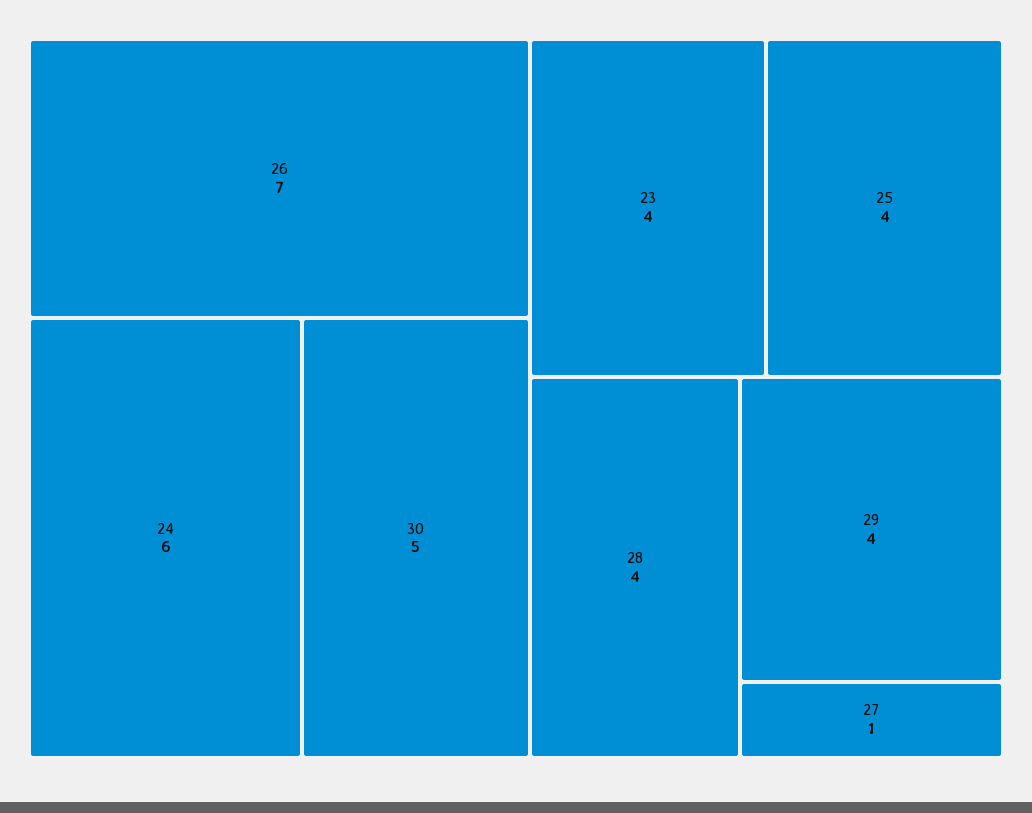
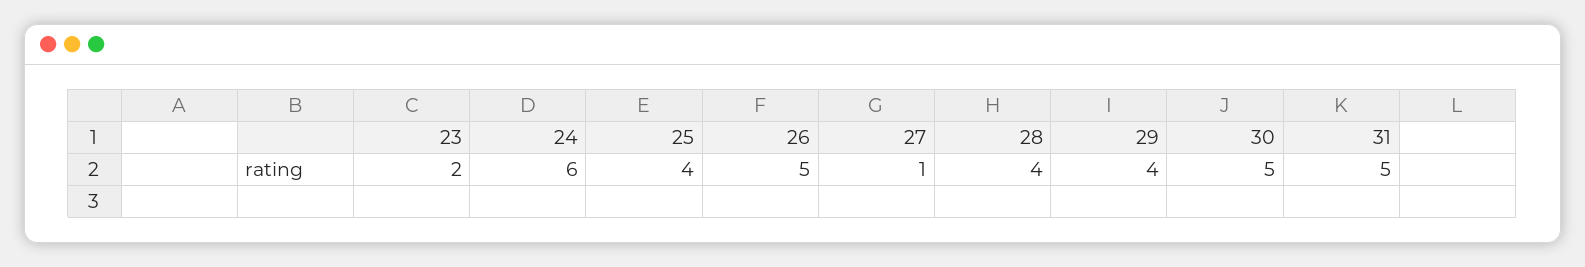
  {
-   "26": 7,
+   "26": 5,
    "24": 6,
    "30": 5,
-   "23": 4,
+   "23": 2,
    "25": 4,
    "28": 4,
    "29": 4,
-   "27": 1
+   "27": 1,
+   "31": 5
  }

